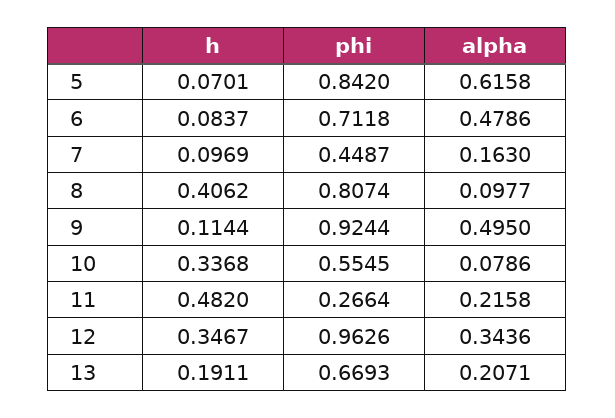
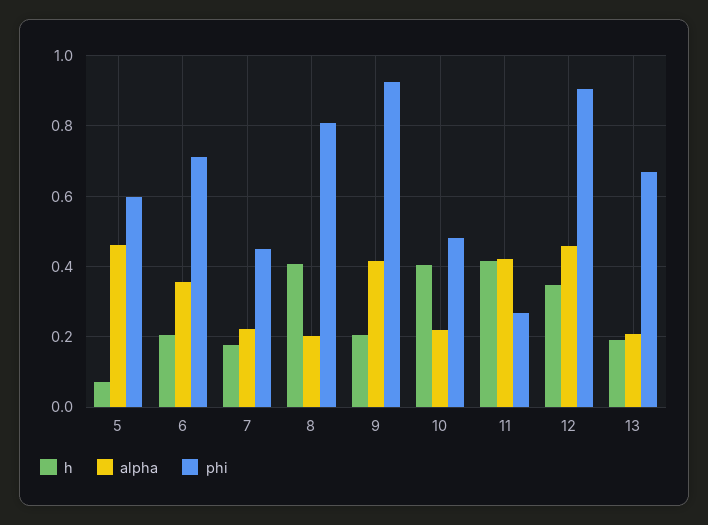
  {
    "h": {
      "5": 0.0701,
-     "6": 0.0837,
+     "6": 0.2,
-     "7": 0.0969,
+     "7": 0.18,
      "8": 0.4062,
-     "9": 0.1144,
+     "9": 0.2,
-     "10": 0.3368,
+     "10": 0.4,
-     "11": 0.482,
+     "11": 0.42,
      "12": 0.3467,
      "13": 0.1911
    },
    "phi": {
-     "5": 0.842,
+     "5": 0.6,
      "6": 0.7118,
      "7": 0.4487,
      "8": 0.8074,
      "9": 0.9244,
-     "10": 0.5545,
+     "10": 0.48,
      "11": 0.2664,
-     "12": 0.9626,
+     "12": 0.9,
      "13": 0.6693
    },
    "alpha": {
-     "5": 0.6158,
+     "5": 0.46,
-     "6": 0.4786,
+     "6": 0.36,
-     "7": 0.163,
+     "7": 0.22,
-     "8": 0.0977,
+     "8": 0.2,
-     "9": 0.495,
+     "9": 0.42,
-     "10": 0.0786,
+     "10": 0.22,
-     "11": 0.2158,
+     "11": 0.42,
-     "12": 0.3436,
+     "12": 0.46,
      "13": 0.2071
    }
  }

